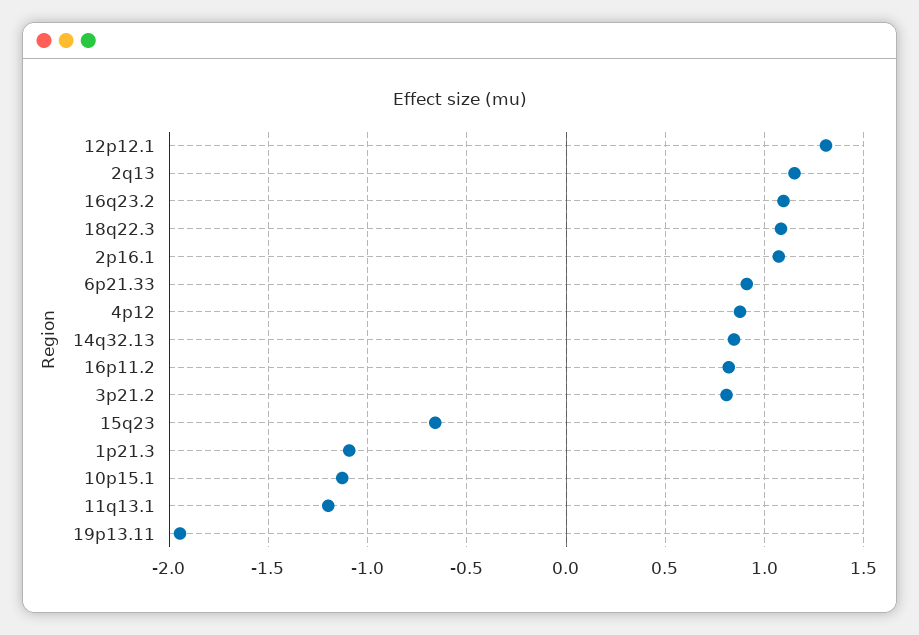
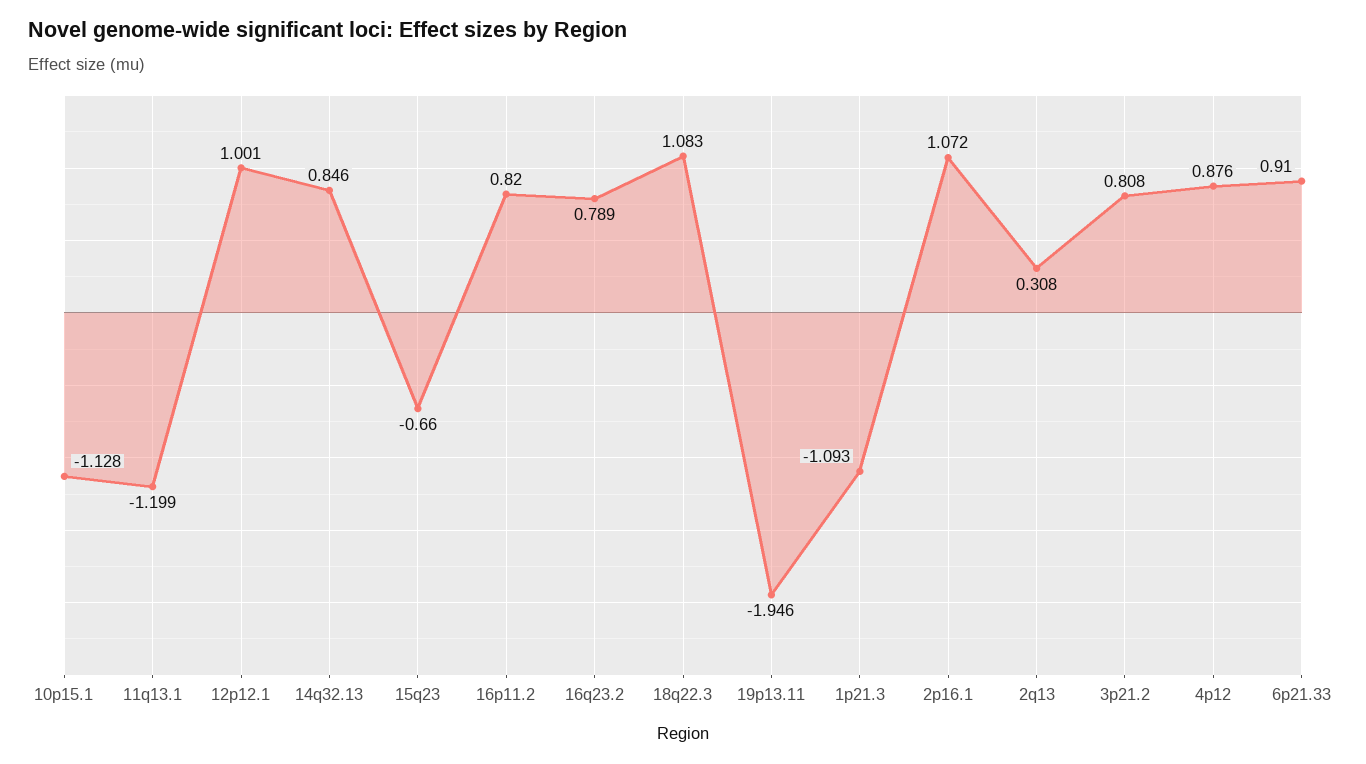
  {
-   "12p12.1": 1.3,
+   "12p12.1": 1.001,
-   "2q13": 1.15,
+   "2q13": 0.308,
-   "16q23.2": 1.1,
+   "16q23.2": 0.789,
    "18q22.3": 1.083,
    "2p16.1": 1.072,
    "6p21.33": 0.91,
    "4p12": 0.876,
    "14q32.13": 0.846,
    "16p11.2": 0.82,
    "3p21.2": 0.808,
    "15q23": -0.66,
    "1p21.3": -1.093,
    "10p15.1": -1.128,
    "11q13.1": -1.199,
    "19p13.11": -1.946
  }

